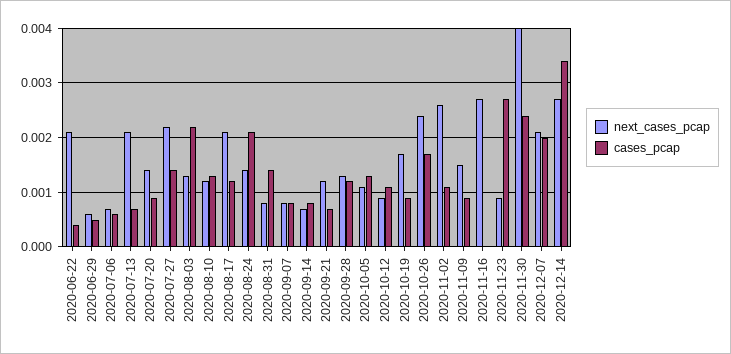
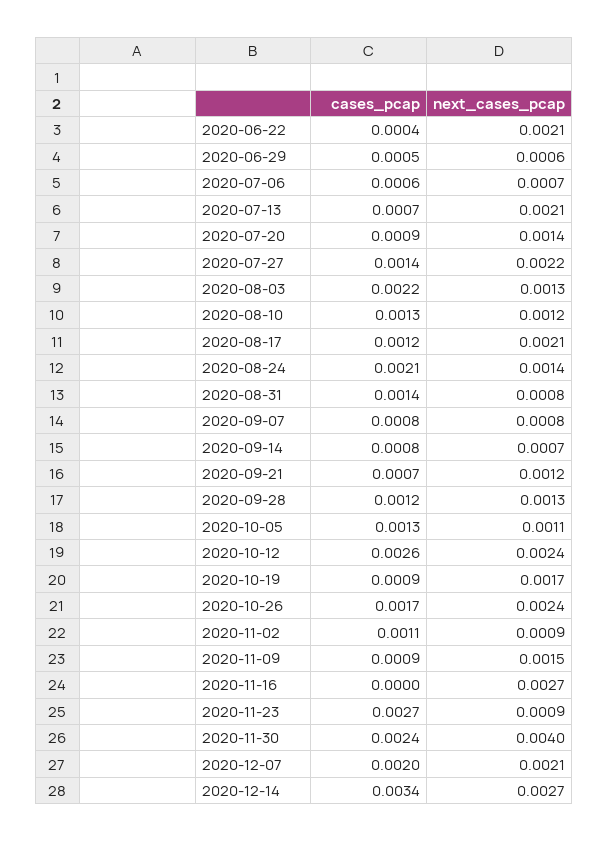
  {
    "next_cases_pcap": {
      "2020-06-22": 0.0021,
      "2020-06-29": 0.0006,
      "2020-07-06": 0.0007,
      "2020-07-13": 0.0021,
      "2020-07-20": 0.0014,
      "2020-07-27": 0.0022,
      "2020-08-03": 0.0013,
      "2020-08-10": 0.0012,
      "2020-08-17": 0.0021,
      "2020-08-24": 0.0014,
      "2020-08-31": 0.0008,
      "2020-09-07": 0.0008,
      "2020-09-14": 0.0007,
      "2020-09-21": 0.0012,
      "2020-09-28": 0.0013,
      "2020-10-05": 0.0011,
-     "2020-10-12": 0.001,
+     "2020-10-12": 0.0024,
      "2020-10-19": 0.0017,
      "2020-10-26": 0.0024,
-     "2020-11-02": 0.0025,
+     "2020-11-02": 0.0009,
      "2020-11-09": 0.0015,
      "2020-11-16": 0.0027,
      "2020-11-23": 0.0009,
      "2020-11-30": 0.004,
      "2020-12-07": 0.0021,
      "2020-12-14": 0.0027
    },
    "cases_pcap": {
      "2020-06-22": 0.0004,
      "2020-06-29": 0.0005,
      "2020-07-06": 0.0006,
      "2020-07-13": 0.0007,
      "2020-07-20": 0.0009,
      "2020-07-27": 0.0014,
      "2020-08-03": 0.0022,
      "2020-08-10": 0.0013,
      "2020-08-17": 0.0012,
      "2020-08-24": 0.0021,
      "2020-08-31": 0.0014,
      "2020-09-07": 0.0008,
      "2020-09-14": 0.0008,
      "2020-09-21": 0.0007,
      "2020-09-28": 0.0012,
      "2020-10-05": 0.0013,
-     "2020-10-12": 0.001,
+     "2020-10-12": 0.0026,
      "2020-10-19": 0.0009,
      "2020-10-26": 0.0017,
      "2020-11-02": 0.0011,
      "2020-11-09": 0.0009,
      "2020-11-16": 0,
      "2020-11-23": 0.0027,
      "2020-11-30": 0.0024,
      "2020-12-07": 0.002,
      "2020-12-14": 0.0034
    }
  }

